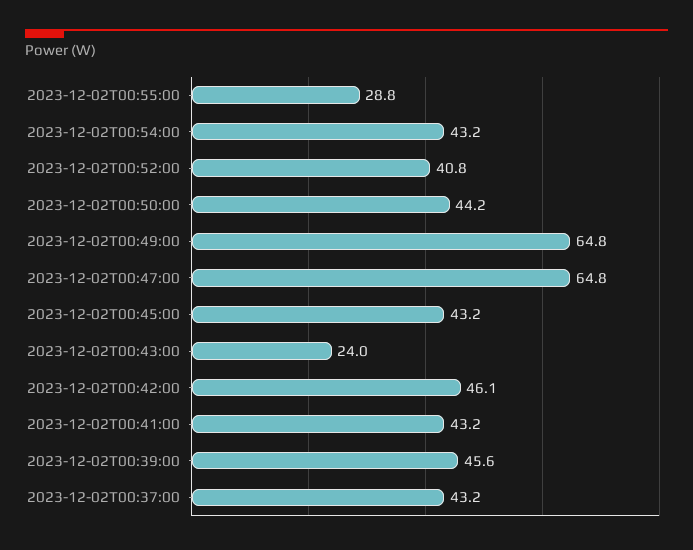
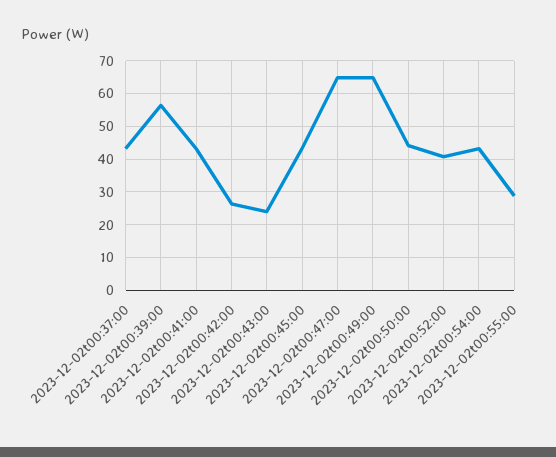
  {
    "2023-12-02T00:55:00": 28.8,
    "2023-12-02T00:54:00": 43.2,
    "2023-12-02T00:52:00": 40.8,
    "2023-12-02T00:50:00": 44.2,
    "2023-12-02T00:49:00": 64.8,
    "2023-12-02T00:47:00": 64.8,
    "2023-12-02T00:45:00": 43.2,
    "2023-12-02T00:43:00": 24,
-   "2023-12-02T00:42:00": 46.1,
+   "2023-12-02T00:42:00": 26,
    "2023-12-02T00:41:00": 43.2,
-   "2023-12-02T00:39:00": 45.6,
+   "2023-12-02T00:39:00": 56,
    "2023-12-02T00:37:00": 43.2
  }

